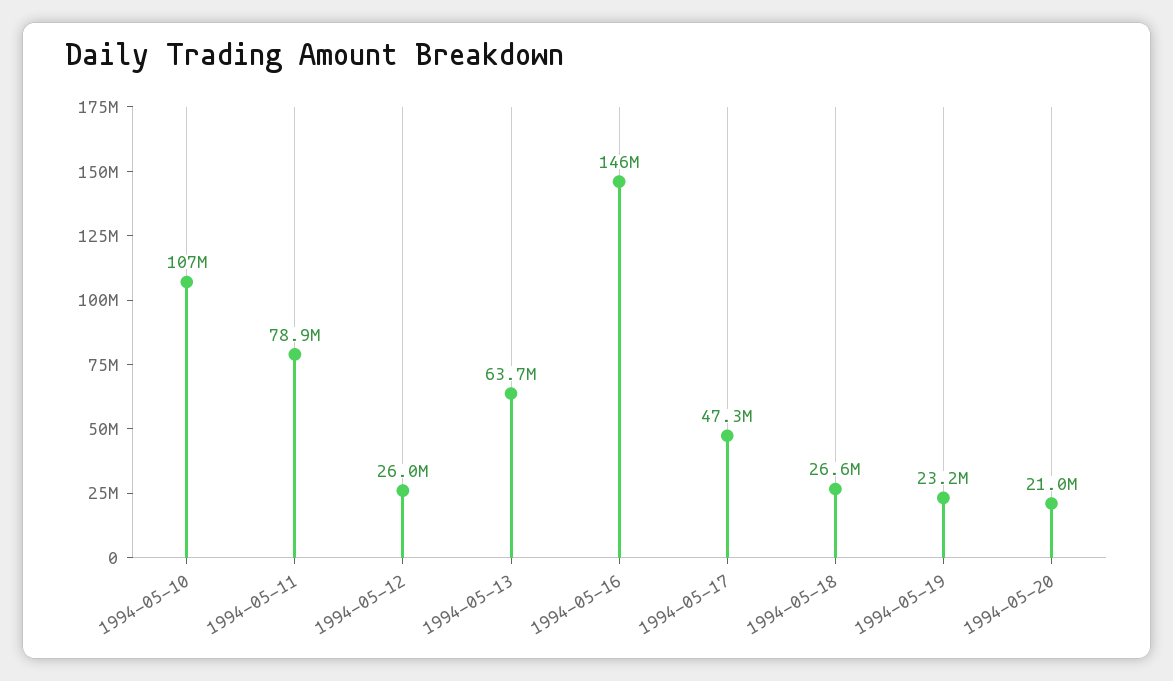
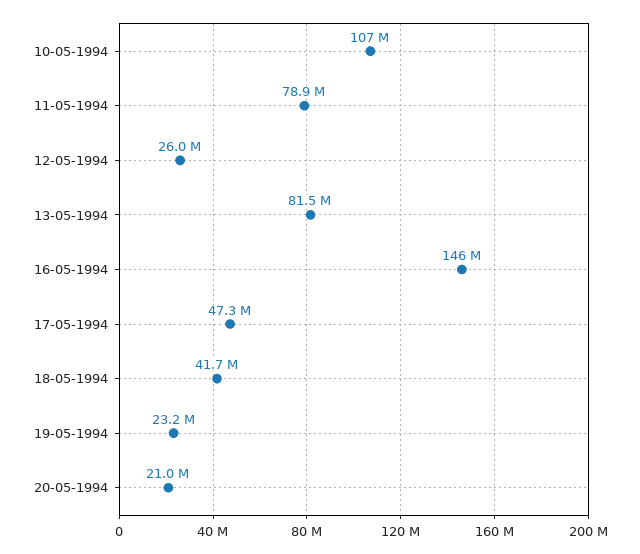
  {
    "1994-05-10": 107000000,
    "1994-05-11": 78900000,
    "1994-05-12": 26000000,
-   "1994-05-13": 63700000,
+   "1994-05-13": 81500000,
    "1994-05-16": 146000000,
    "1994-05-17": 47300000,
-   "1994-05-18": 26600000,
+   "1994-05-18": 41700000,
    "1994-05-19": 23200000,
    "1994-05-20": 21000000
  }

